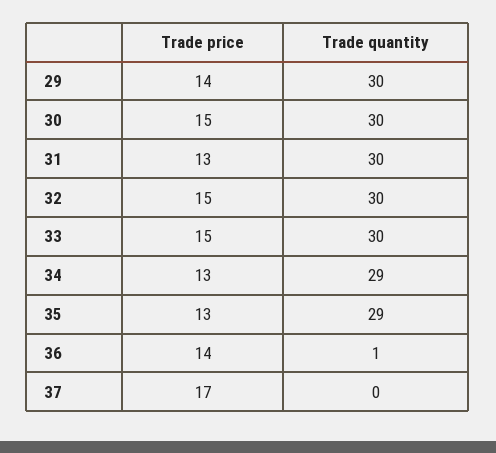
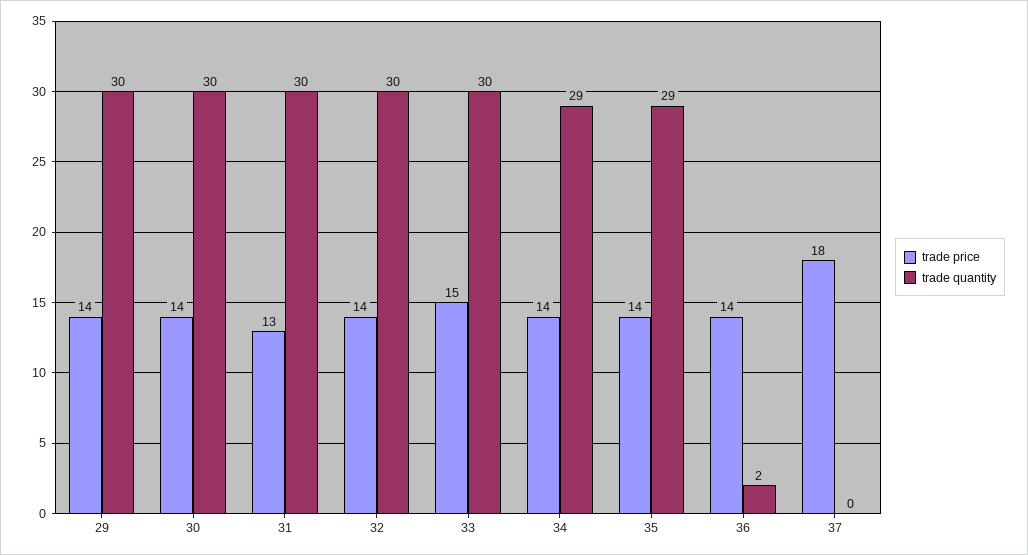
  {
    "Trade price": {
      "29": 14,
-     "30": 15,
+     "30": 14,
      "31": 13,
-     "32": 15,
+     "32": 14,
      "33": 15,
-     "34": 13,
+     "34": 14,
-     "35": 13,
+     "35": 14,
      "36": 14,
-     "37": 17
+     "37": 18
    },
    "Trade quantity": {
      "29": 30,
      "30": 30,
      "31": 30,
      "32": 30,
      "33": 30,
      "34": 29,
      "35": 29,
-     "36": 1,
+     "36": 2,
      "37": 0
    }
  }

